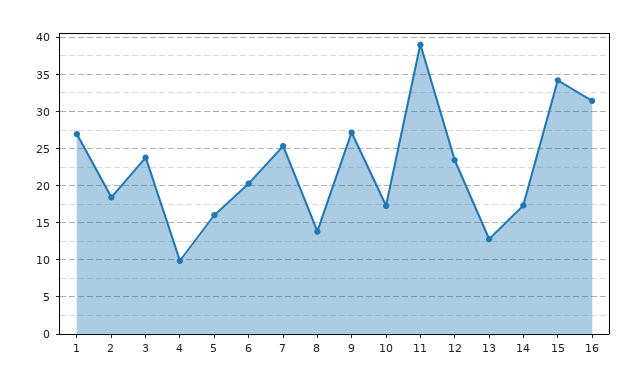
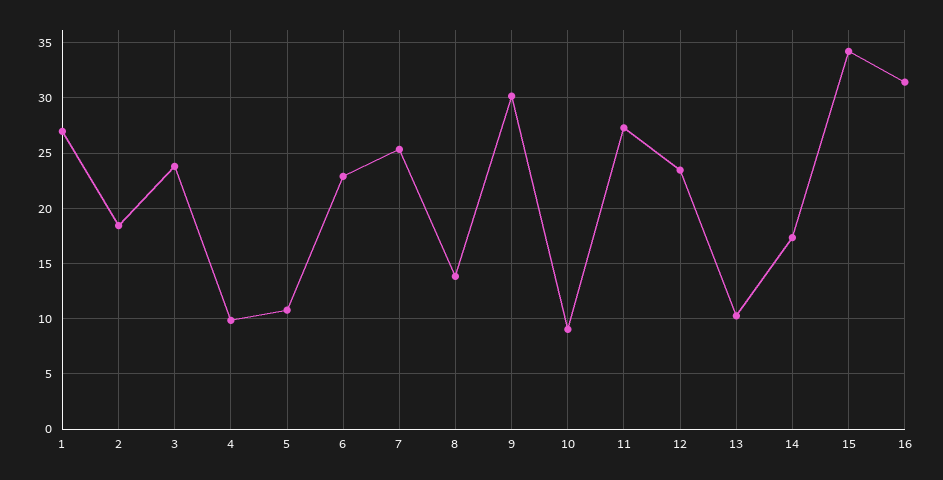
  {
    "1": 27,
    "2": 18,
    "3": 24,
    "4": 10,
-   "5": 16,
+   "5": 11,
-   "6": 20,
+   "6": 23,
    "7": 25,
    "8": 14,
-   "9": 27,
+   "9": 30,
-   "10": 17,
+   "10": 9,
-   "11": 39,
+   "11": 27,
    "12": 23,
-   "13": 13,
+   "13": 10,
    "14": 17,
    "15": 34,
    "16": 31
  }

